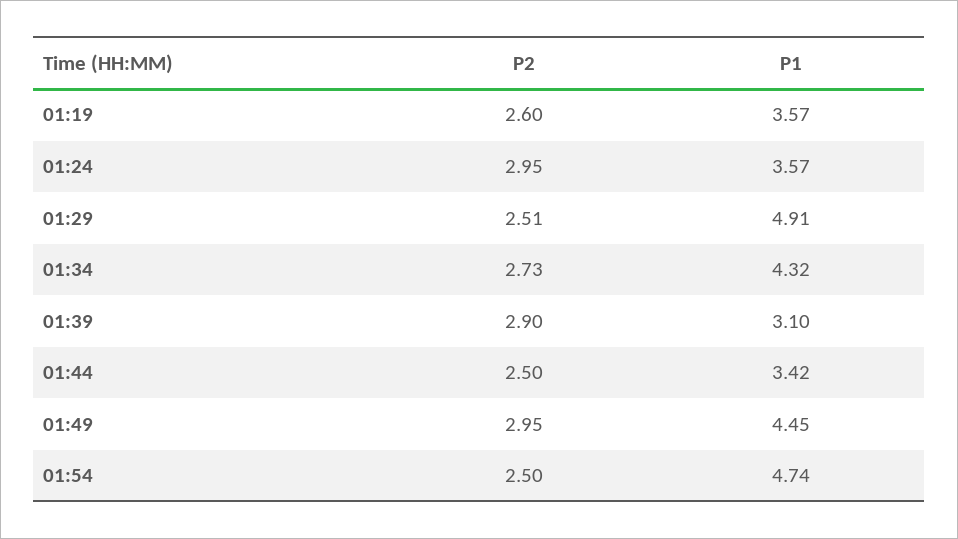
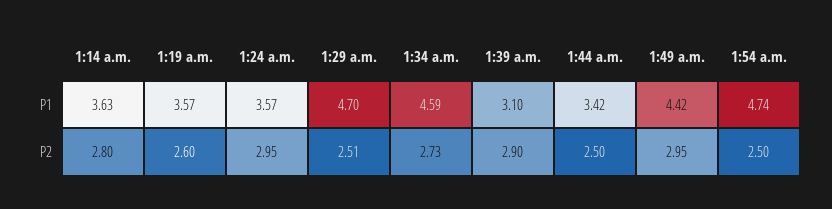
  {
    "P2": {
      "01:19": 2.6,
      "01:24": 2.95,
      "01:29": 2.51,
      "01:34": 2.73,
      "01:39": 2.9,
      "01:44": 2.5,
      "01:49": 2.95,
-     "01:54": 2.5
+     "01:54": 2.5,
+     "1:14 a.m.": 2.8
    },
    "P1": {
      "01:19": 3.57,
      "01:24": 3.57,
-     "01:29": 4.91,
+     "01:29": 4.7,
-     "01:34": 4.32,
+     "01:34": 4.59,
      "01:39": 3.1,
      "01:44": 3.42,
-     "01:49": 4.45,
+     "01:49": 4.42,
-     "01:54": 4.74
+     "01:54": 4.74,
+     "1:14 a.m.": 3.63
    }
  }

